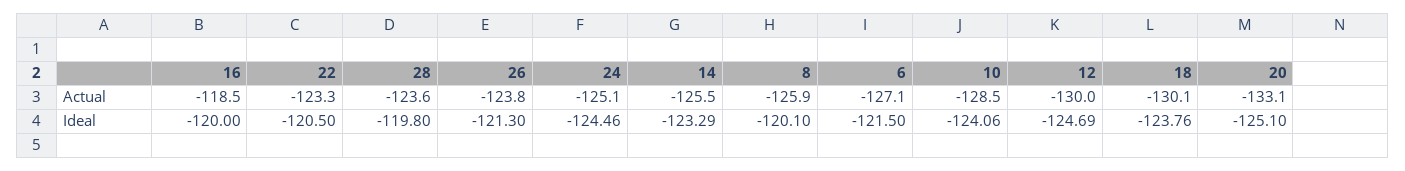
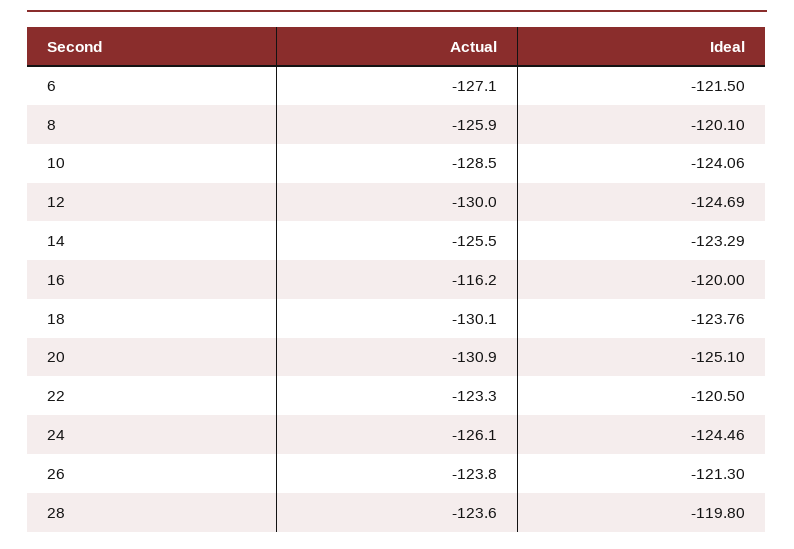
  {
    "16": {
-     "Actual": -118.5,
+     "Actual": -116.2,
      "Ideal": -120
    },
    "22": {
      "Actual": -123.3,
      "Ideal": -120.5
    },
    "28": {
      "Actual": -123.6,
      "Ideal": -119.8
    },
    "26": {
      "Actual": -123.8,
      "Ideal": -121.3
    },
    "24": {
-     "Actual": -125.1,
+     "Actual": -126.1,
      "Ideal": -124.46
    },
    "14": {
      "Actual": -125.5,
      "Ideal": -123.29
    },
    "8": {
      "Actual": -125.9,
      "Ideal": -120.1
    },
    "6": {
      "Actual": -127.1,
      "Ideal": -121.5
    },
    "10": {
      "Actual": -128.5,
      "Ideal": -124.06
    },
    "12": {
      "Actual": -130,
      "Ideal": -124.69
    },
    "18": {
      "Actual": -130.1,
      "Ideal": -123.76
    },
    "20": {
-     "Actual": -133.1,
+     "Actual": -130.9,
      "Ideal": -125.1
    }
  }

